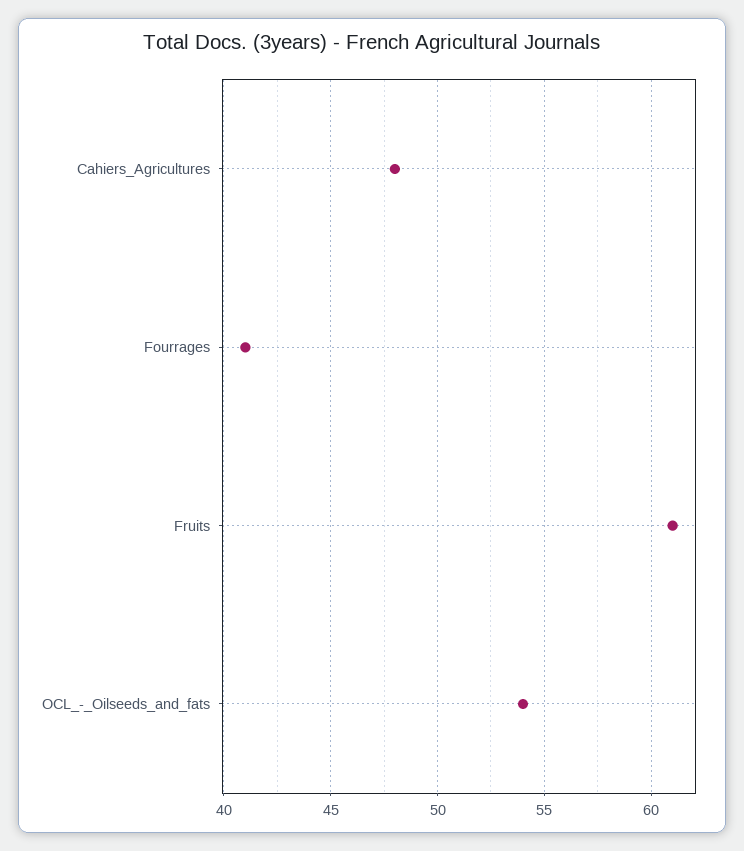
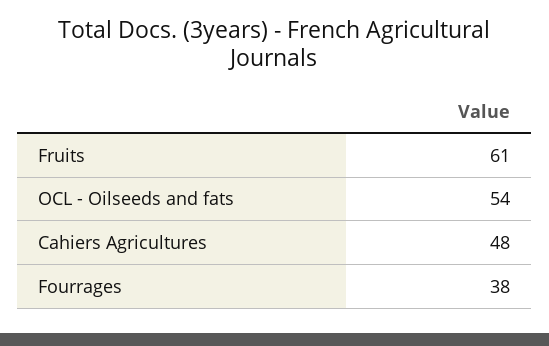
  {
    "Cahiers_Agricultures": 48,
-   "Fourrages": 41,
+   "Fourrages": 38,
    "Fruits": 61,
    "OCL_-_Oilseeds_and_fats": 54
  }

